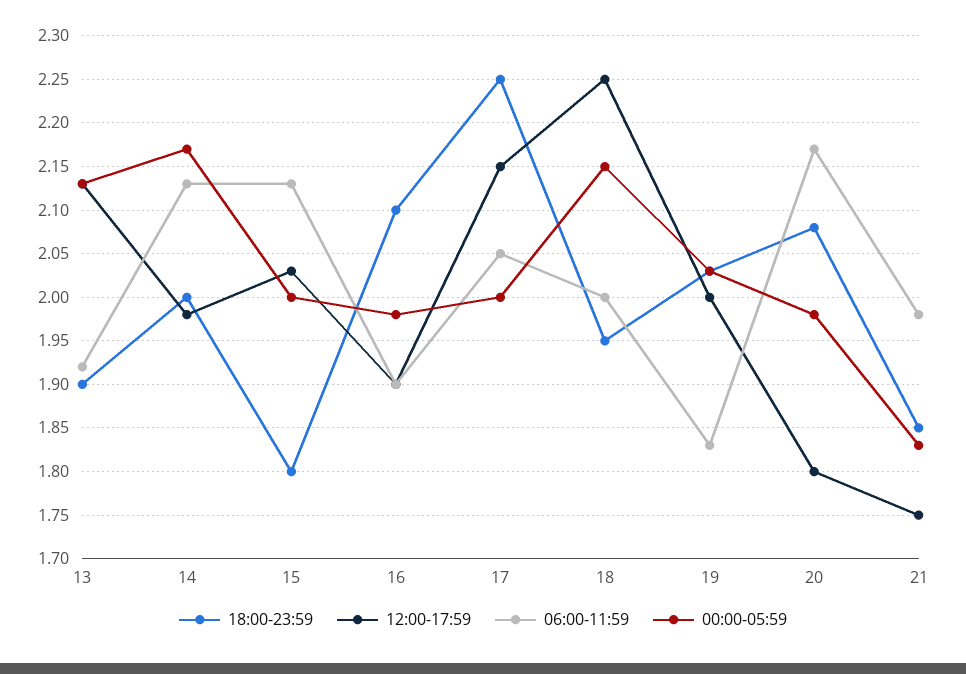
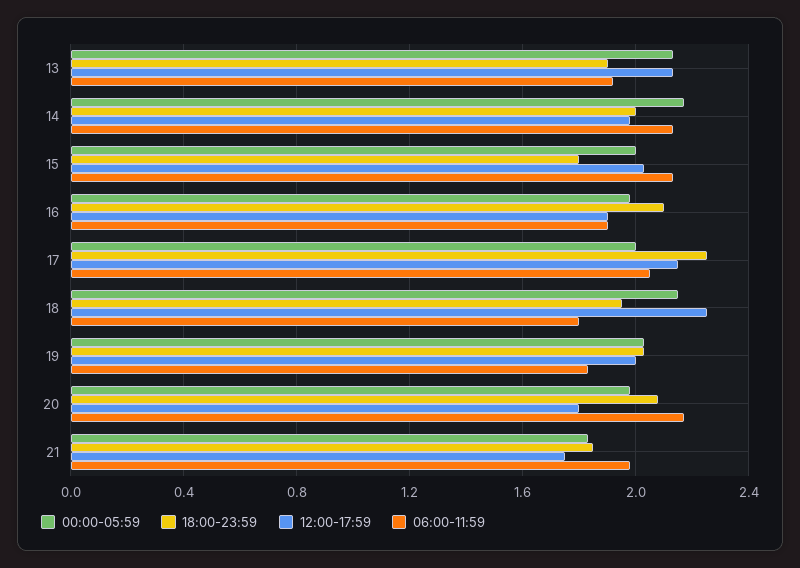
  {
    "18:00-23:59": {
      "13": 1.9,
      "14": 2,
      "15": 1.8,
      "16": 2.1,
      "17": 2.25,
      "18": 1.95,
      "19": 2.03,
      "20": 2.08,
      "21": 1.85
    },
    "12:00-17:59": {
      "13": 2.13,
      "14": 1.98,
      "15": 2.03,
      "16": 1.9,
      "17": 2.15,
      "18": 2.25,
      "19": 2,
      "20": 1.8,
      "21": 1.75
    },
    "06:00-11:59": {
      "13": 1.92,
      "14": 2.13,
      "15": 2.13,
      "16": 1.9,
      "17": 2.05,
-     "18": 2,
+     "18": 1.8,
      "19": 1.83,
      "20": 2.17,
      "21": 1.98
    },
    "00:00-05:59": {
      "13": 2.13,
      "14": 2.17,
      "15": 2,
      "16": 1.98,
      "17": 2,
      "18": 2.15,
      "19": 2.03,
      "20": 1.98,
      "21": 1.83
    }
  }

